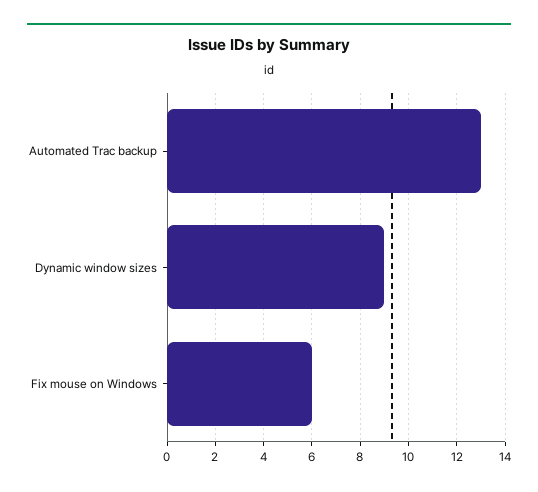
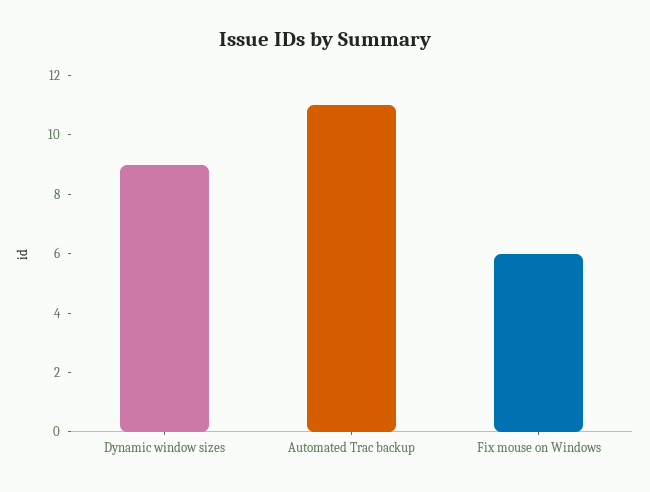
  {
-   "Automated Trac backup": 13,
+   "Automated Trac backup": 11,
    "Dynamic window sizes": 9,
    "Fix mouse on Windows": 6
  }

